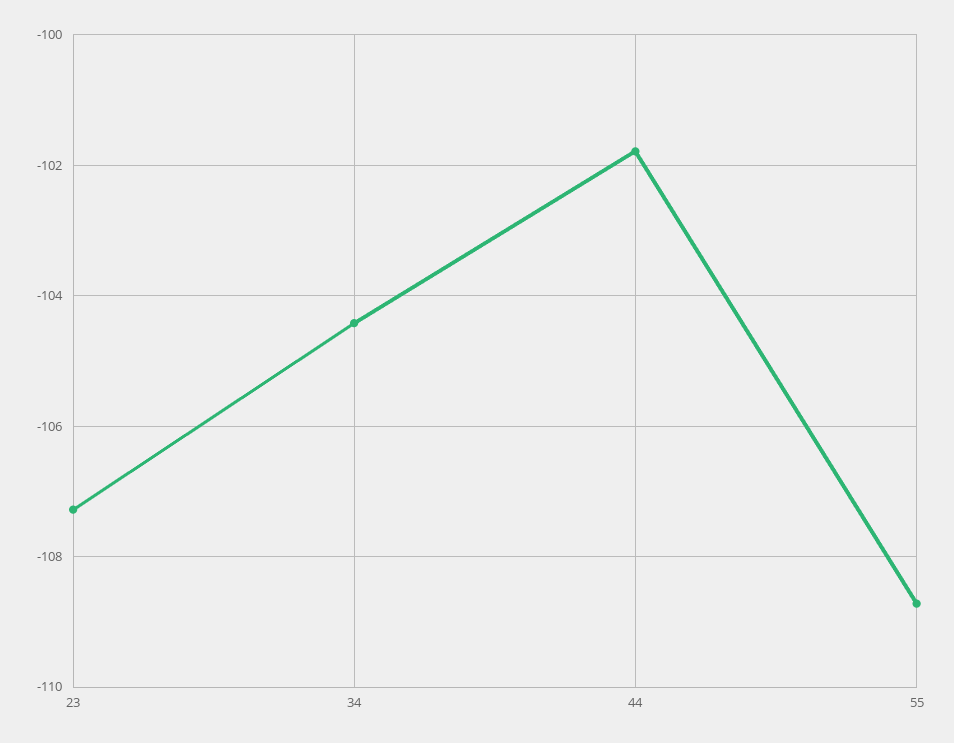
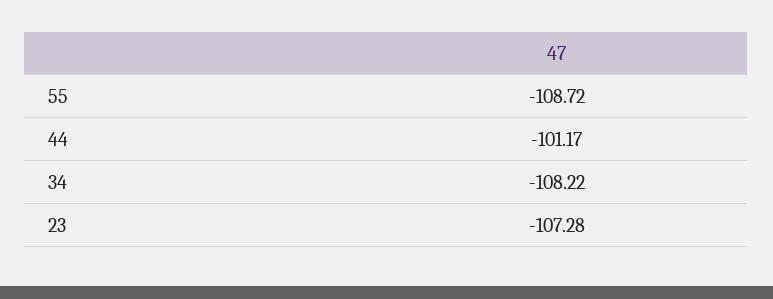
  {
    "23": -107.28,
-   "34": -104.4,
+   "34": -108.22,
-   "44": -101.8,
+   "44": -101.17,
    "55": -108.72
  }

